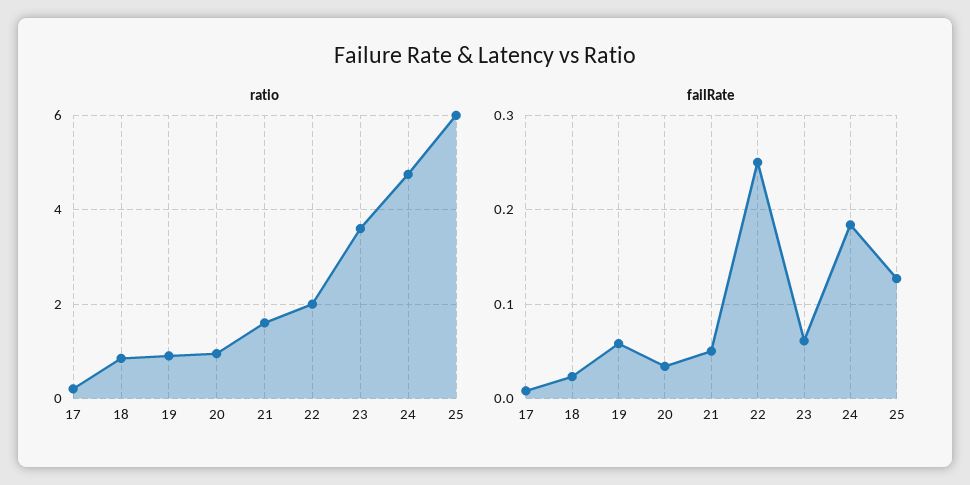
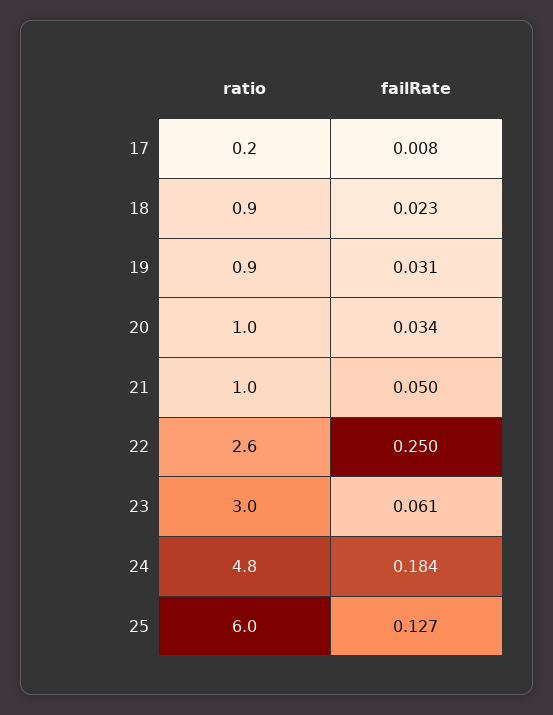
  {
    "ratio": {
      "17": 0.2,
      "18": 0.9,
      "19": 0.9,
      "20": 1,
-     "21": 1.6,
+     "21": 1,
-     "22": 2,
+     "22": 2.6,
-     "23": 3.6,
+     "23": 3,
      "24": 4.8,
      "25": 6
    },
    "failRate": {
      "17": 0.008,
      "18": 0.023,
-     "19": 0.06,
+     "19": 0.031,
      "20": 0.034,
      "21": 0.05,
      "22": 0.25,
      "23": 0.061,
      "24": 0.184,
      "25": 0.127
    }
  }

